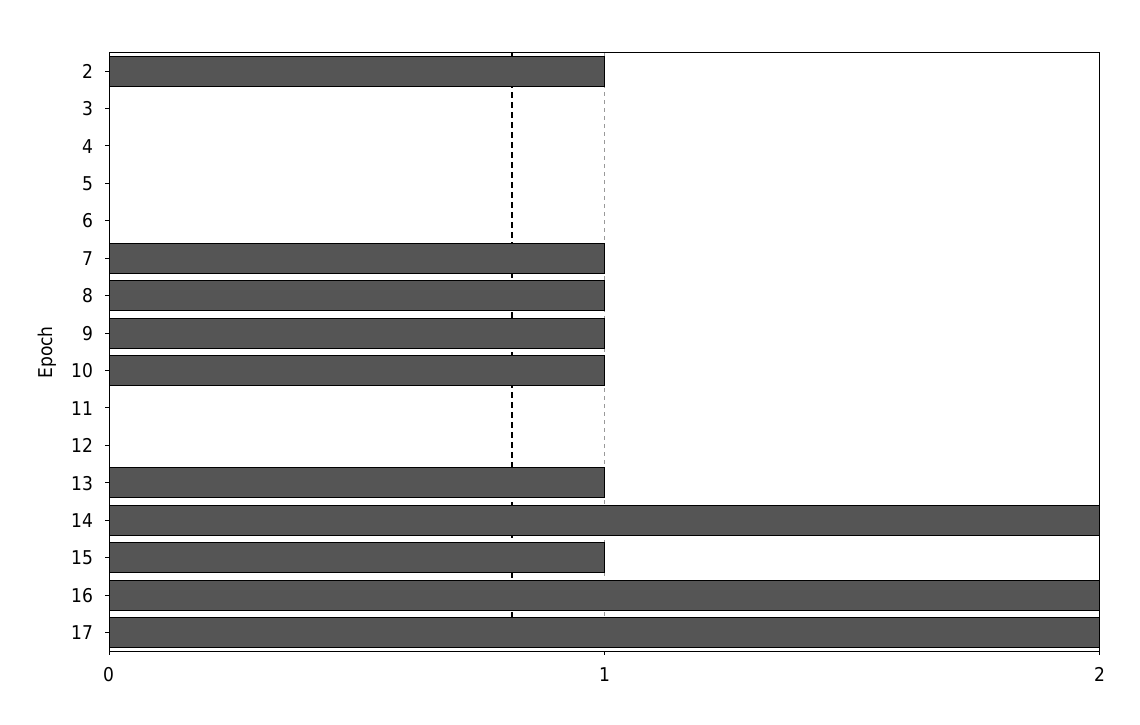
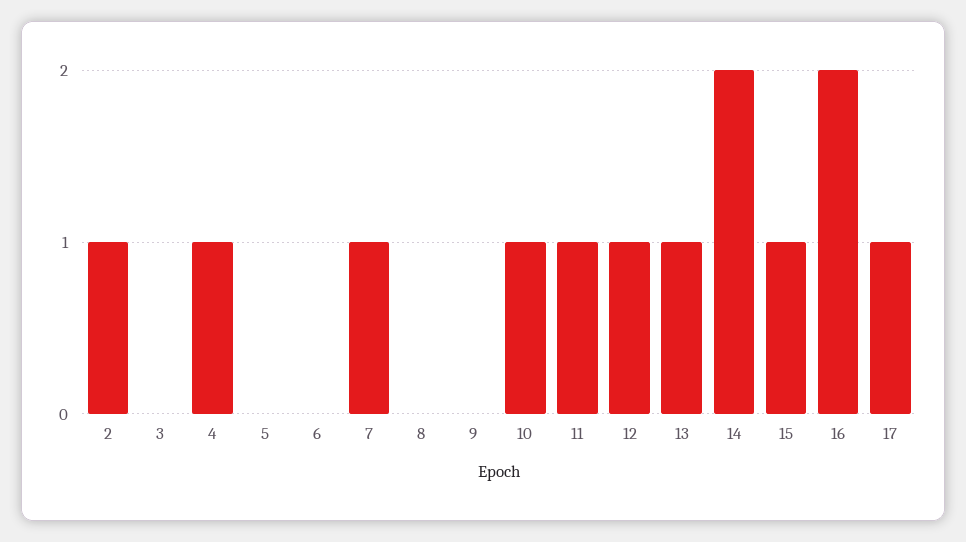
  {
    "2": 1,
    "3": 0,
-   "4": 0,
+   "4": 1,
    "5": 0,
    "6": 0,
    "7": 1,
-   "8": 1,
+   "8": 0,
-   "9": 1,
+   "9": 0,
    "10": 1,
-   "11": 0,
+   "11": 1,
-   "12": 0,
+   "12": 1,
    "13": 1,
    "14": 2,
    "15": 1,
    "16": 2,
-   "17": 2
+   "17": 1
  }

